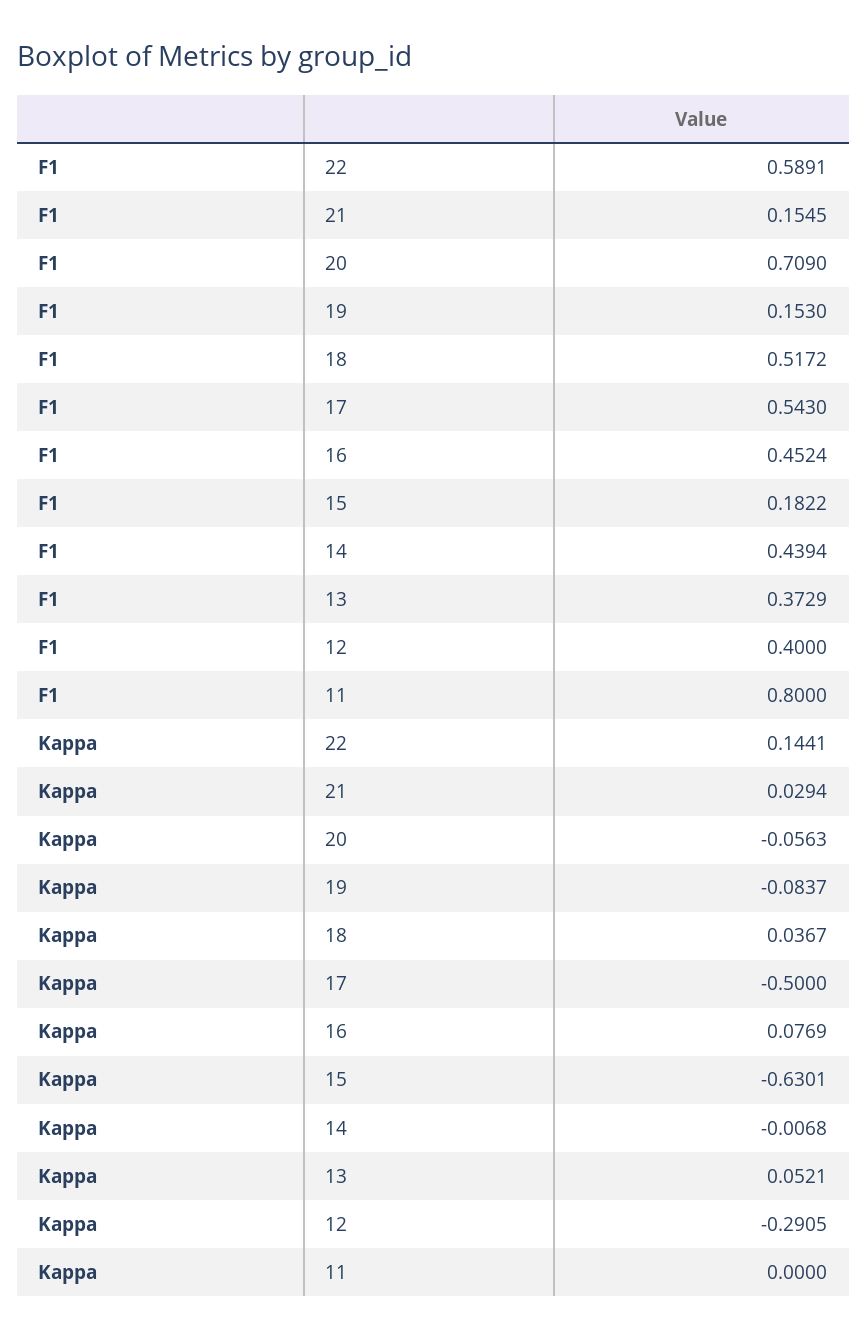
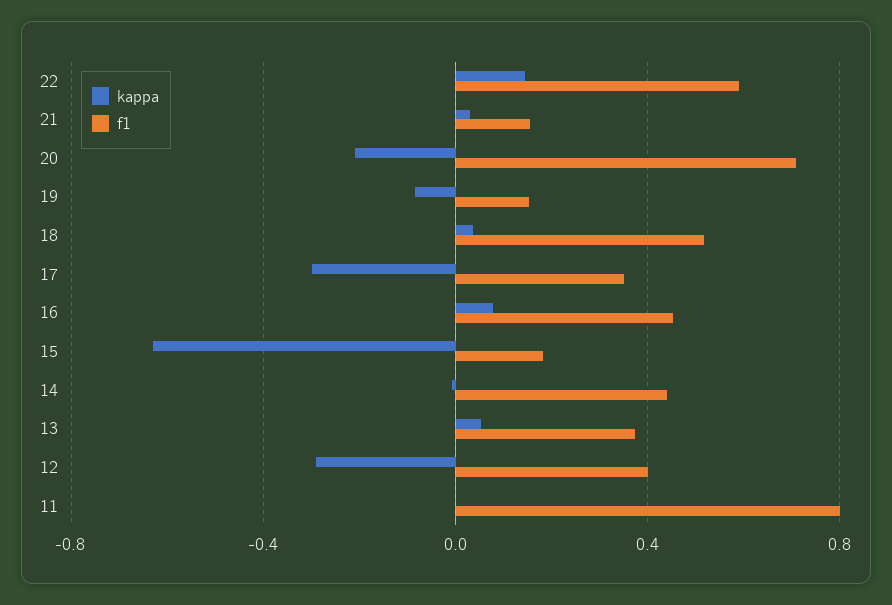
  {
    "F1": {
      "22": 0.5891,
      "21": 0.1545,
      "20": 0.709,
      "19": 0.153,
      "18": 0.5172,
-     "17": 0.543,
+     "17": 0.35,
      "16": 0.4524,
      "15": 0.1822,
      "14": 0.4394,
      "13": 0.3729,
      "12": 0.4,
      "11": 0.8
    },
    "Kappa": {
      "22": 0.1441,
      "21": 0.0294,
-     "20": -0.0563,
+     "20": -0.2,
      "19": -0.0837,
      "18": 0.0367,
-     "17": -0.5,
+     "17": -0.3,
      "16": 0.0769,
      "15": -0.6301,
      "14": -0.0068,
      "13": 0.0521,
      "12": -0.2905,
      "11": 0
    }
  }

